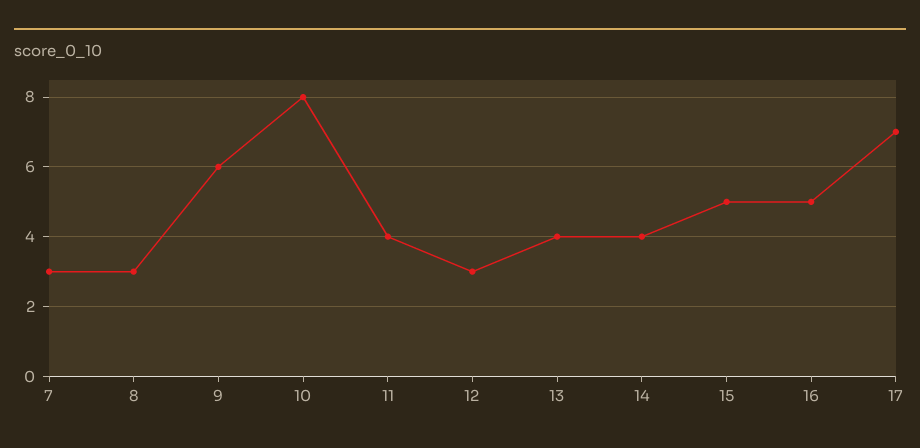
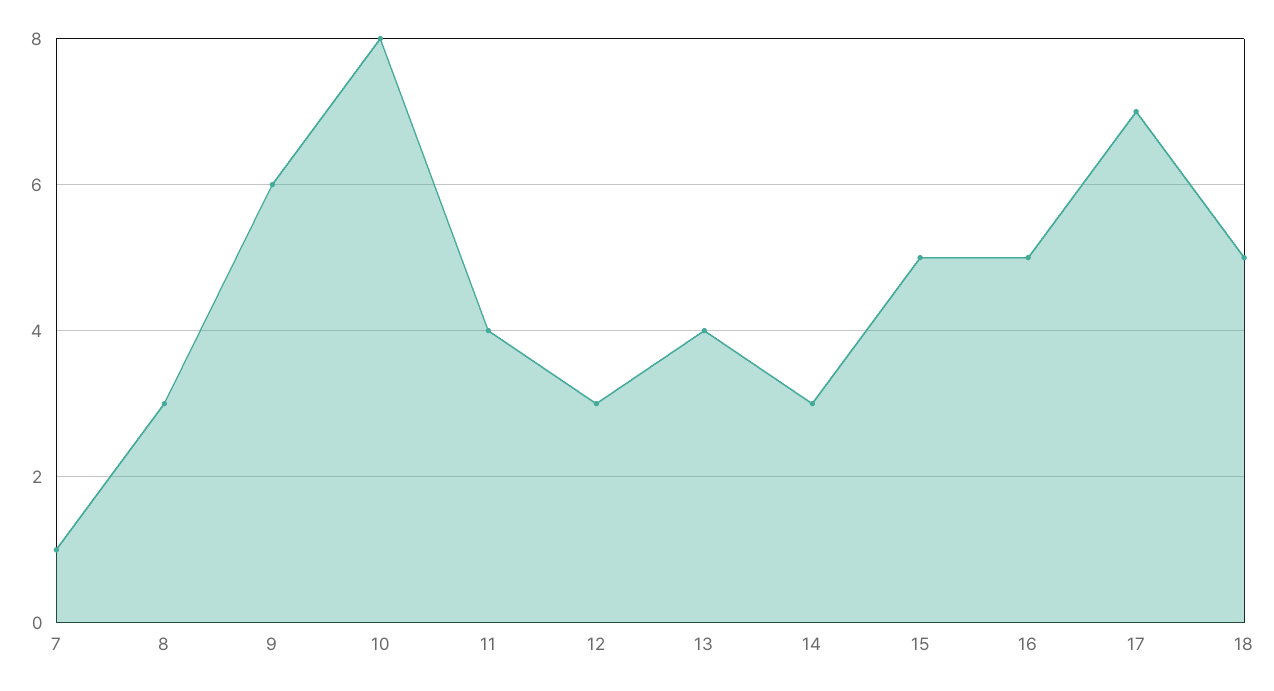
  {
-   "7": 3,
+   "7": 1,
    "8": 3,
    "9": 6,
    "10": 8,
    "11": 4,
    "12": 3,
    "13": 4,
-   "14": 4,
+   "14": 3,
    "15": 5,
    "16": 5,
-   "17": 7
+   "17": 7,
+   "18": 5
  }

